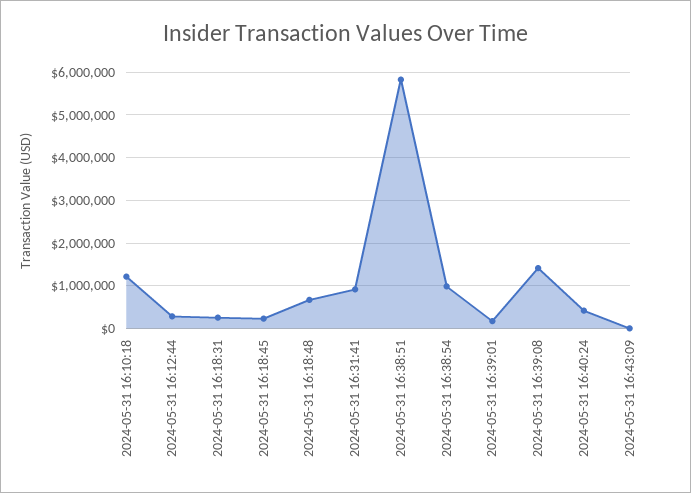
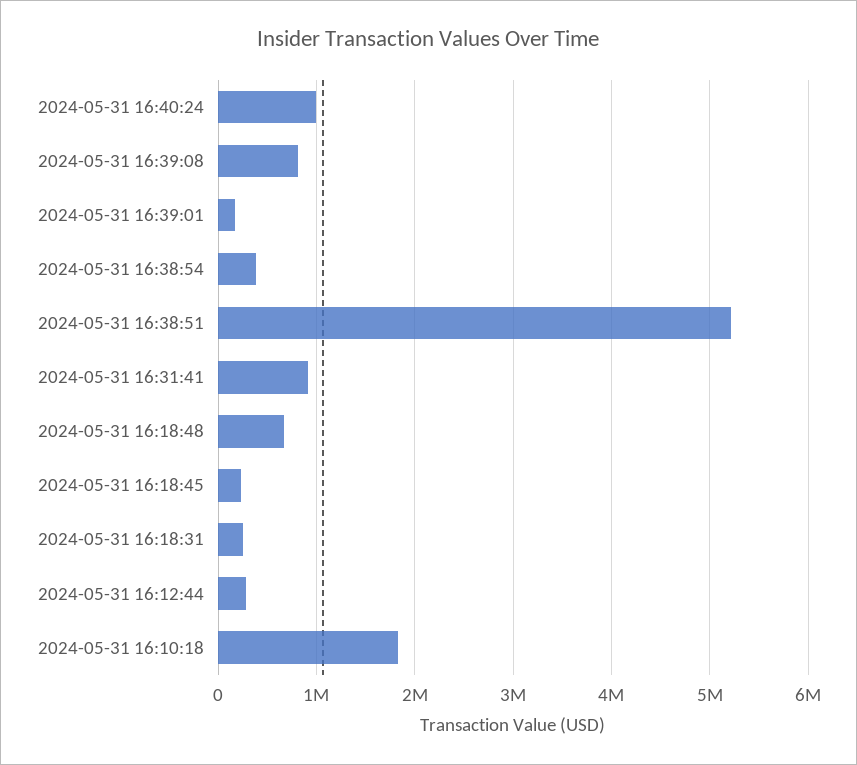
  {
-   "2024-05-31 16:10:18": 1200000,
+   "2024-05-31 16:10:18": 1800000,
    "2024-05-31 16:12:44": 300000,
    "2024-05-31 16:18:31": 300000,
    "2024-05-31 16:18:45": 200000,
    "2024-05-31 16:18:48": 700000,
    "2024-05-31 16:31:41": 900000,
-   "2024-05-31 16:38:51": 5800000,
+   "2024-05-31 16:38:51": 5200000,
-   "2024-05-31 16:38:54": 1000000,
+   "2024-05-31 16:38:54": 400000,
    "2024-05-31 16:39:01": 200000,
-   "2024-05-31 16:39:08": 1400000,
+   "2024-05-31 16:39:08": 800000,
-   "2024-05-31 16:40:24": 400000,
+   "2024-05-31 16:40:24": 1000000
-   "2024-05-31 16:43:09": 0
  }

